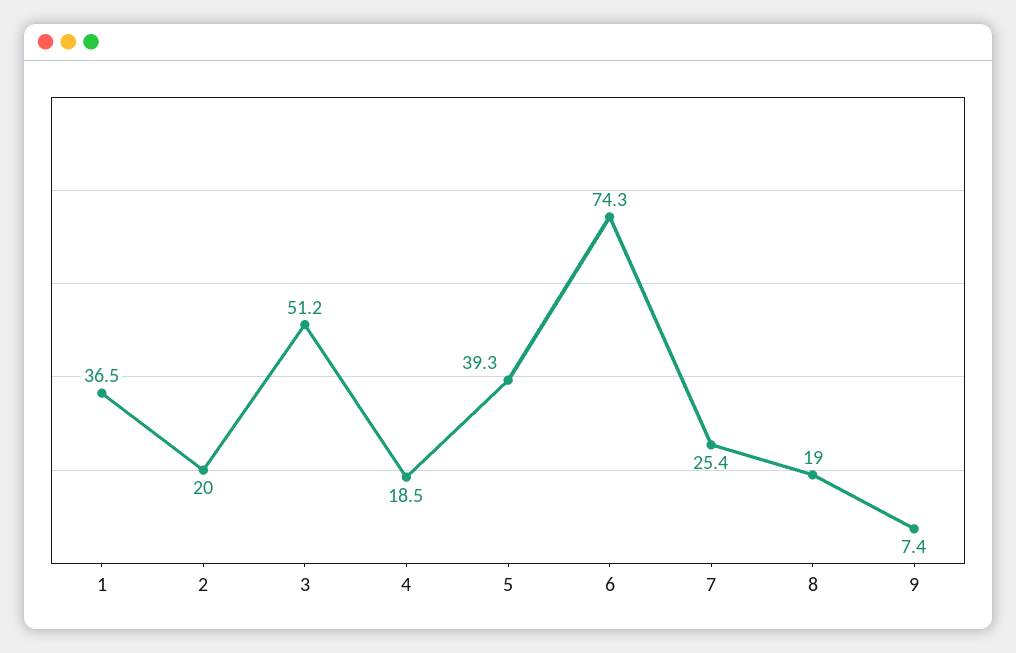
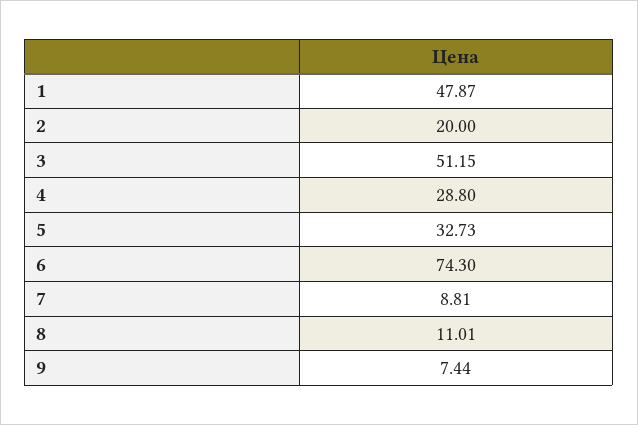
  {
-   "1": 36.5,
+   "1": 47.87,
    "2": 20,
    "3": 51.15,
-   "4": 18.5,
+   "4": 28.8,
-   "5": 39.3,
+   "5": 32.73,
    "6": 74.3,
-   "7": 25.4,
+   "7": 8.81,
-   "8": 19,
+   "8": 11.01,
    "9": 7.44
  }

